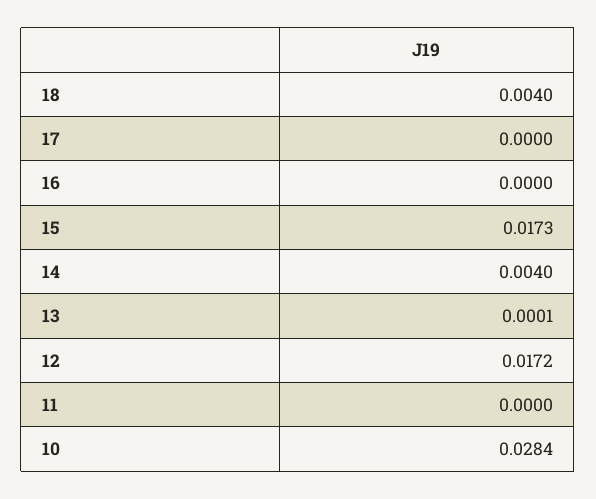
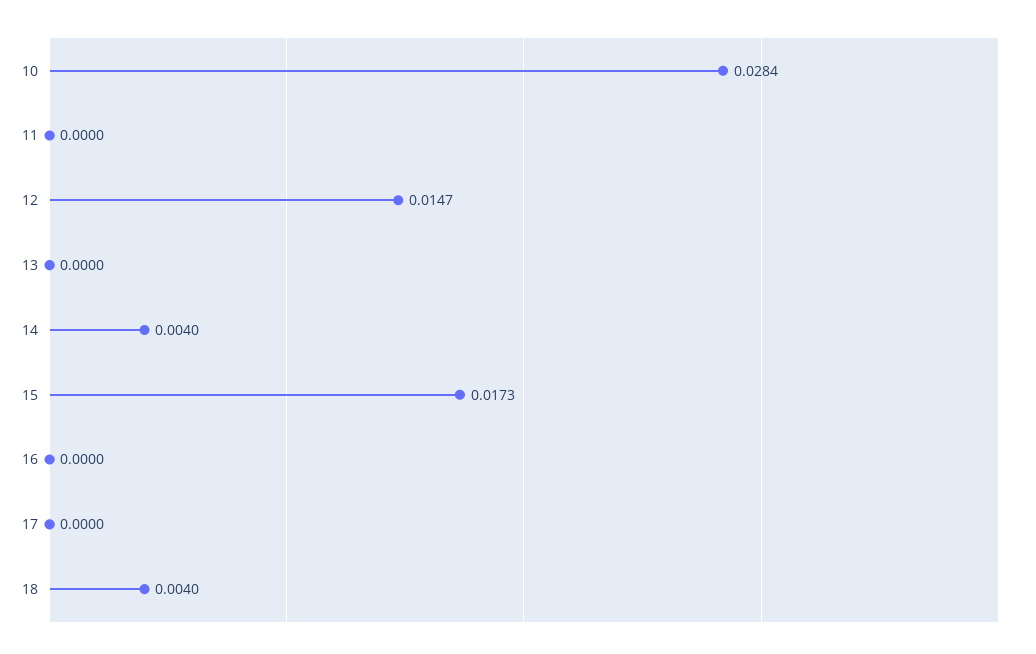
  {
    "18": 0.004,
    "17": 0,
    "16": 0,
    "15": 0.0173,
    "14": 0.004,
-   "13": 0.0001,
+   "13": 0,
-   "12": 0.0172,
+   "12": 0.0147,
    "11": 0,
    "10": 0.0284
  }

